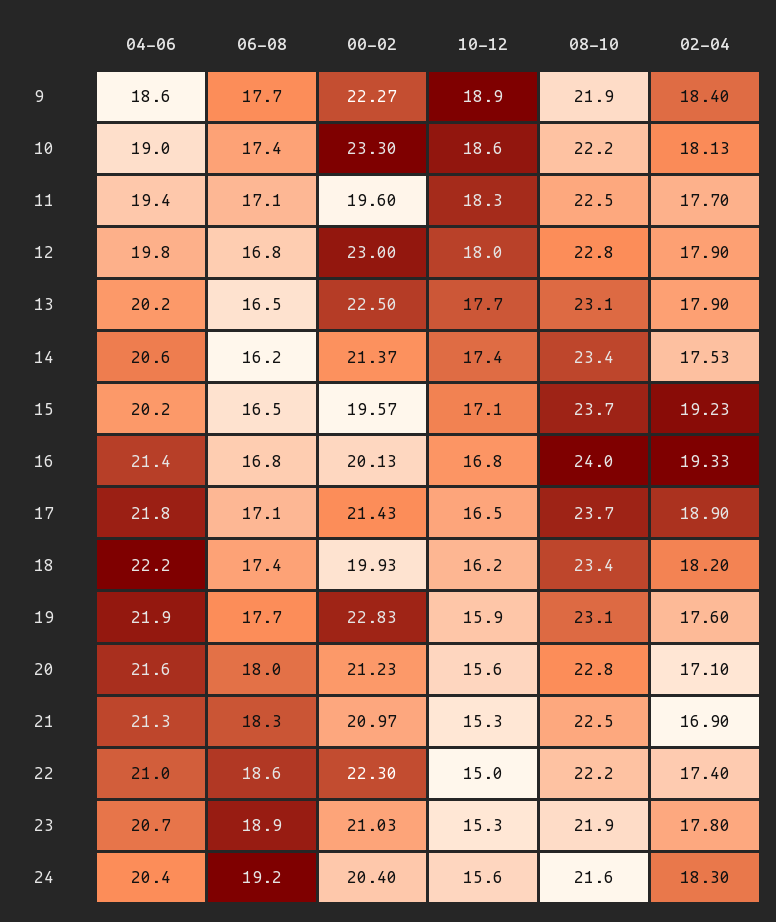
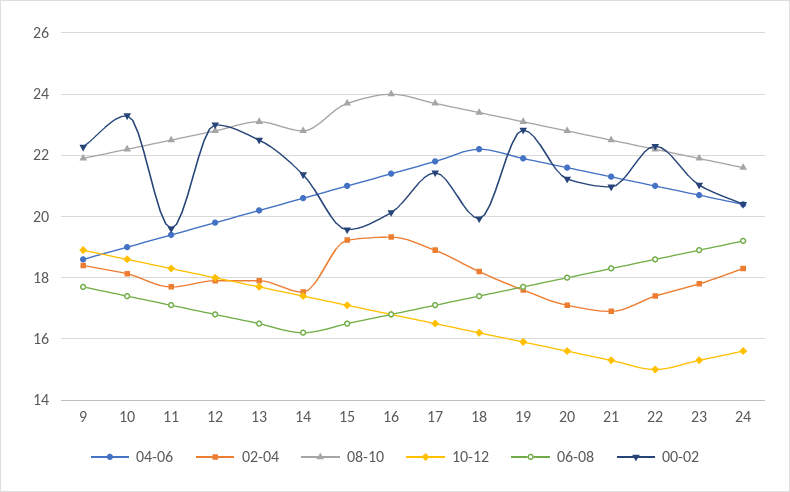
  {
    "04-06": {
      "9": 18.6,
      "10": 19,
      "11": 19.4,
      "12": 19.8,
      "13": 20.2,
      "14": 20.6,
-     "15": 20.2,
+     "15": 21,
      "16": 21.4,
      "17": 21.8,
      "18": 22.2,
      "19": 21.9,
      "20": 21.6,
      "21": 21.3,
      "22": 21,
      "23": 20.7,
      "24": 20.4
    },
    "06-08": {
      "9": 17.7,
      "10": 17.4,
      "11": 17.1,
      "12": 16.8,
      "13": 16.5,
      "14": 16.2,
      "15": 16.5,
      "16": 16.8,
      "17": 17.1,
      "18": 17.4,
      "19": 17.7,
      "20": 18,
      "21": 18.3,
      "22": 18.6,
      "23": 18.9,
      "24": 19.2
    },
    "00-02": {
      "9": 22.27,
      "10": 23.3,
      "11": 19.6,
      "12": 23,
      "13": 22.5,
      "14": 21.37,
      "15": 19.57,
      "16": 20.13,
      "17": 21.43,
      "18": 19.93,
      "19": 22.83,
      "20": 21.23,
      "21": 20.97,
      "22": 22.3,
      "23": 21.03,
      "24": 20.4
    },
    "10-12": {
      "9": 18.9,
      "10": 18.6,
      "11": 18.3,
      "12": 18,
      "13": 17.7,
      "14": 17.4,
      "15": 17.1,
      "16": 16.8,
      "17": 16.5,
      "18": 16.2,
      "19": 15.9,
      "20": 15.6,
      "21": 15.3,
      "22": 15,
      "23": 15.3,
      "24": 15.6
    },
    "08-10": {
      "9": 21.9,
      "10": 22.2,
      "11": 22.5,
      "12": 22.8,
      "13": 23.1,
-     "14": 23.4,
+     "14": 22.8,
      "15": 23.7,
      "16": 24,
      "17": 23.7,
      "18": 23.4,
      "19": 23.1,
      "20": 22.8,
      "21": 22.5,
      "22": 22.2,
      "23": 21.9,
      "24": 21.6
    },
    "02-04": {
      "9": 18.4,
      "10": 18.13,
      "11": 17.7,
      "12": 17.9,
      "13": 17.9,
      "14": 17.53,
      "15": 19.23,
      "16": 19.33,
      "17": 18.9,
      "18": 18.2,
      "19": 17.6,
      "20": 17.1,
      "21": 16.9,
      "22": 17.4,
      "23": 17.8,
      "24": 18.3
    }
  }

